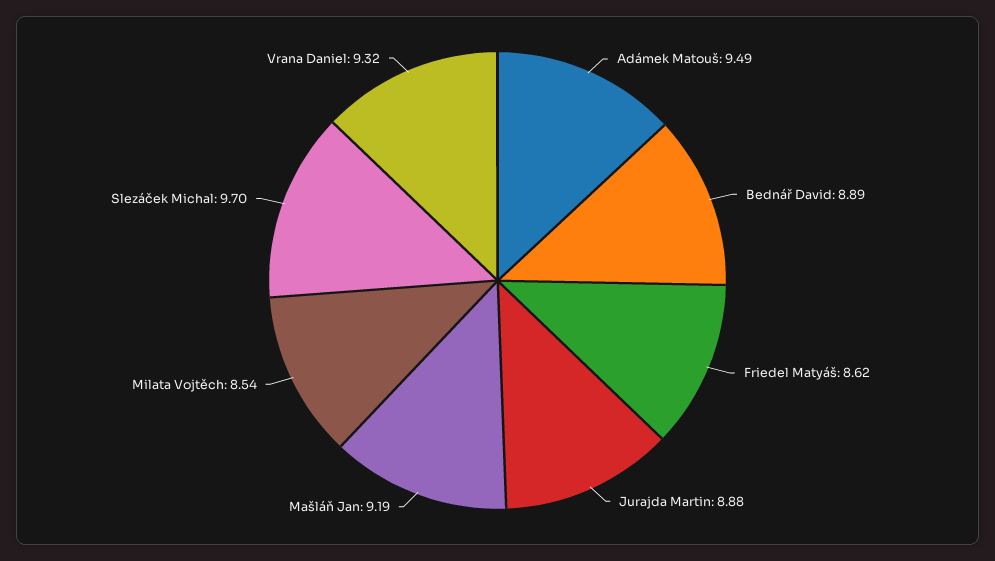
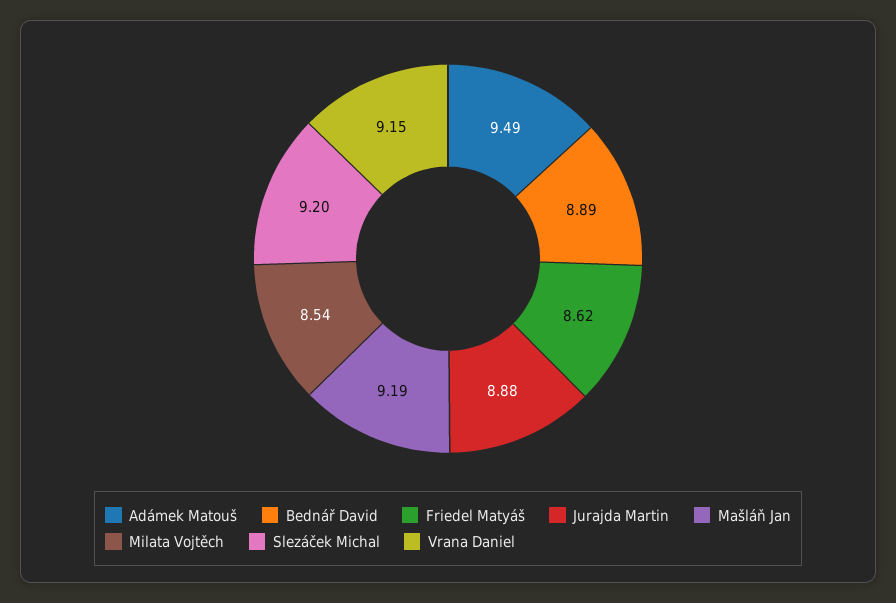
  {
    "Adámek Matouš": 9.49,
    "Bednář David": 8.89,
    "Friedel Matyáš": 8.62,
    "Jurajda Martin": 8.88,
    "Mašláň Jan": 9.19,
    "Milata Vojtěch": 8.54,
-   "Slezáček Michal": 9.7,
+   "Slezáček Michal": 9.2,
-   "Vrana Daniel": 9.32
+   "Vrana Daniel": 9.15
  }

